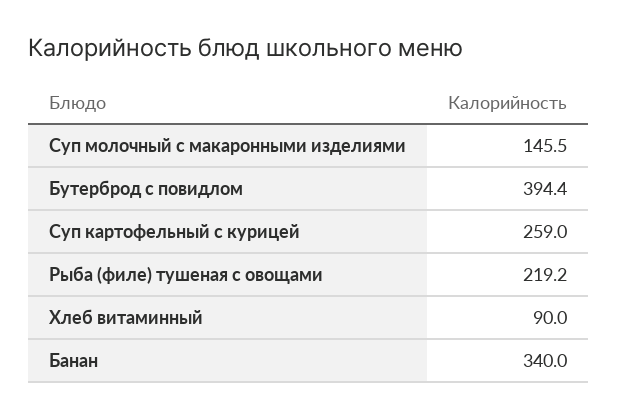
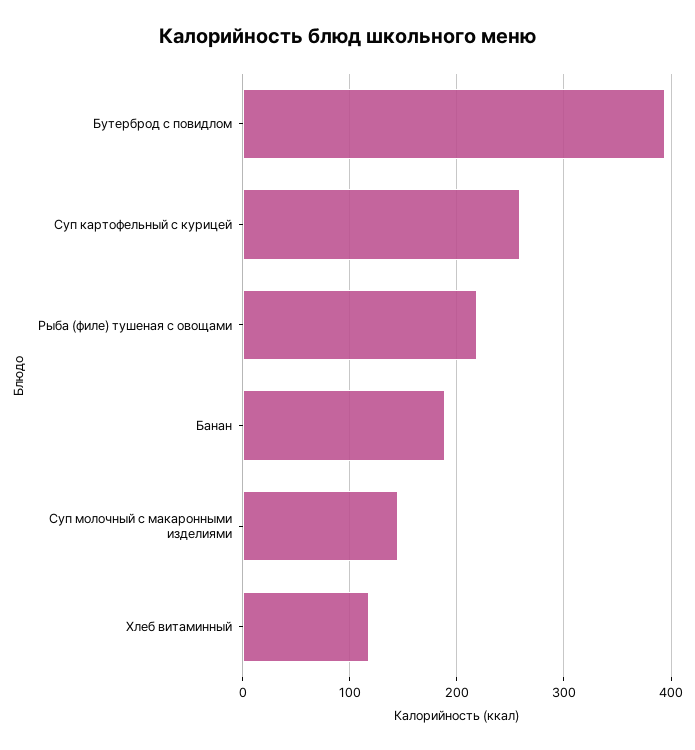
  {
    "Суп молочный с макаронными изделиями": 145.5,
    "Бутерброд с повидлом": 394.4,
    "Суп картофельный с курицей": 259,
    "Рыба (филе) тушеная с овощами": 219.2,
-   "Хлеб витаминный": 90,
+   "Хлеб витаминный": 120,
-   "Банан": 340
+   "Банан": 190
  }

